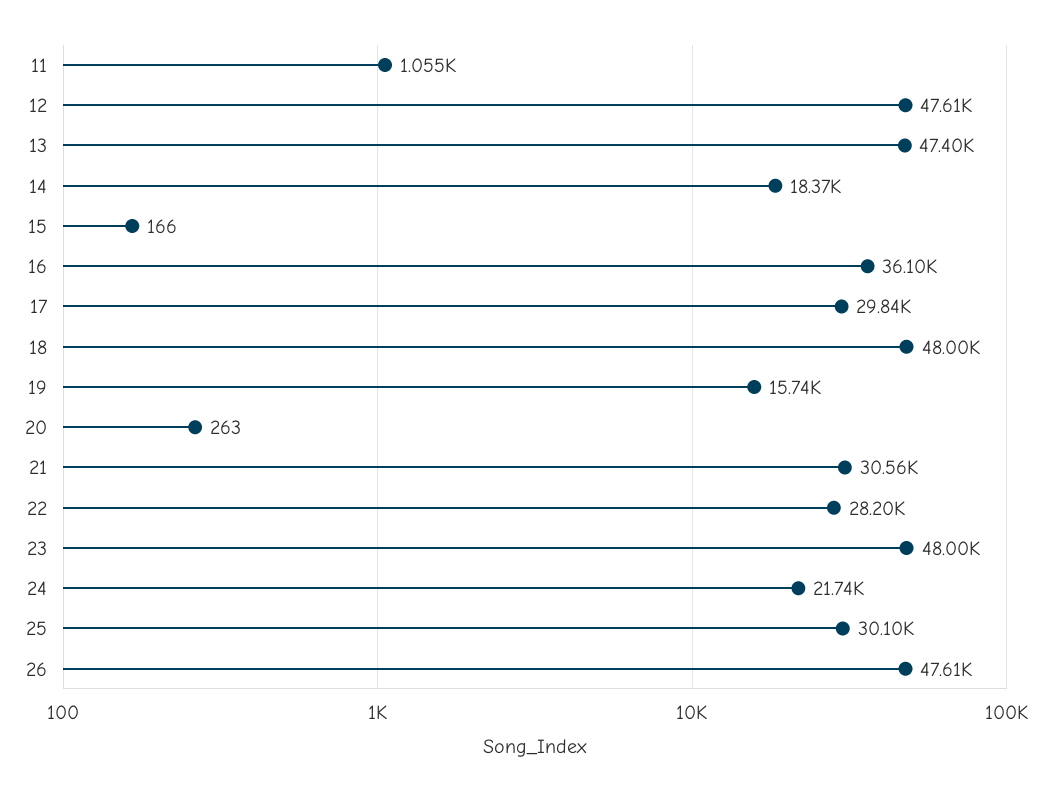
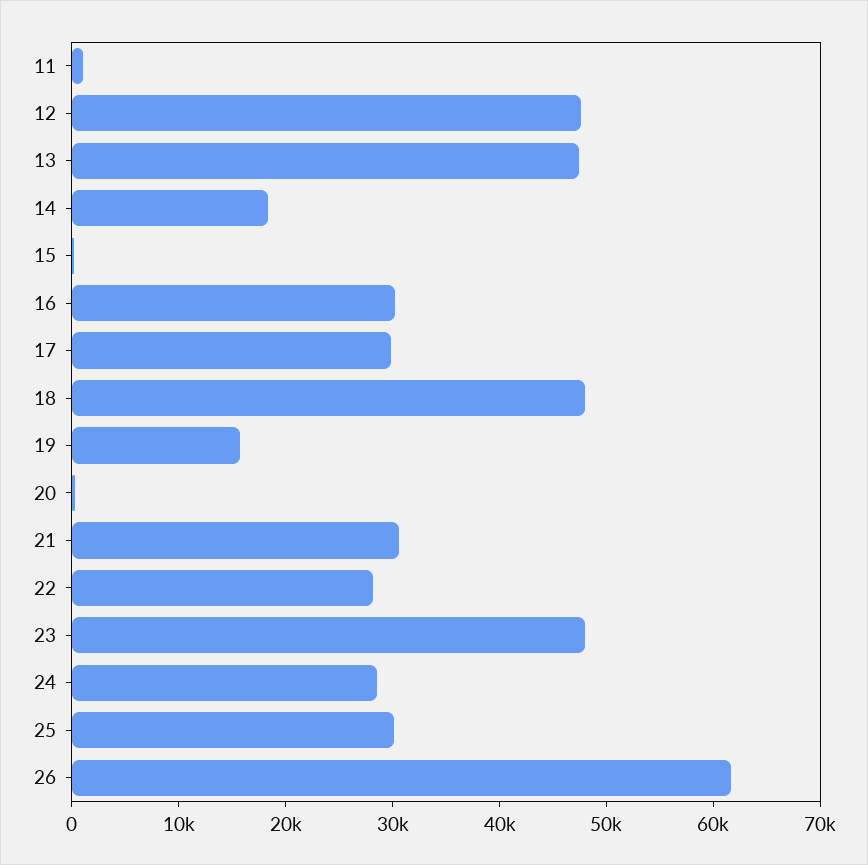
  {
    "11": 1055,
    "12": 47610,
    "13": 47400,
    "14": 18370,
    "15": 166,
-   "16": 36100,
+   "16": 30000,
    "17": 29840,
    "18": 48000,
    "19": 15740,
    "20": 263,
    "21": 30560,
    "22": 28200,
    "23": 48000,
-   "24": 21740,
+   "24": 28000,
    "25": 30100,
-   "26": 47610
+   "26": 62000
  }

